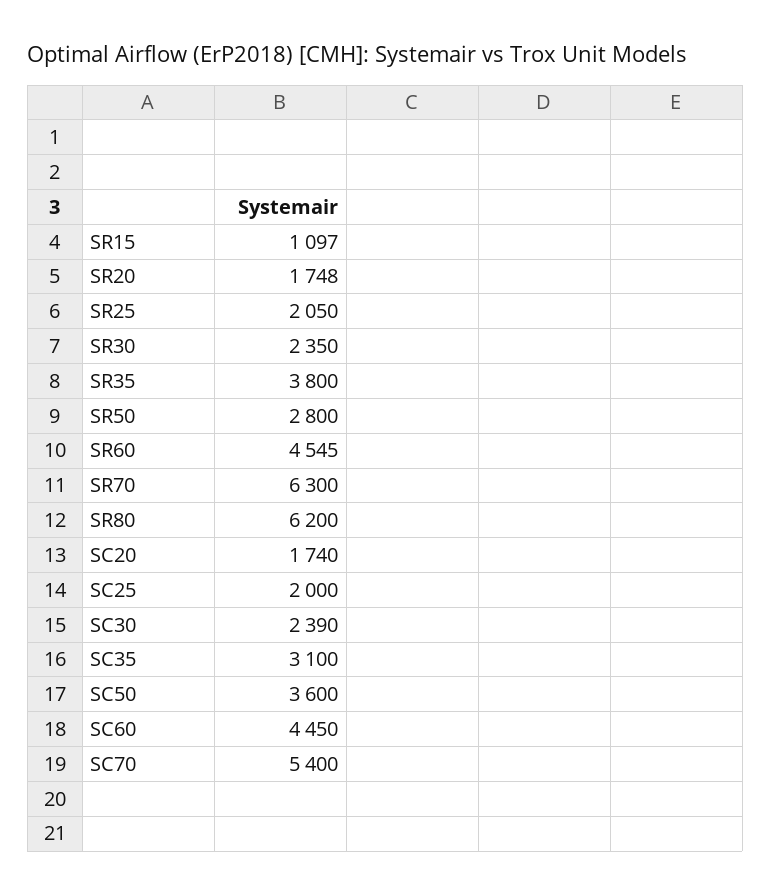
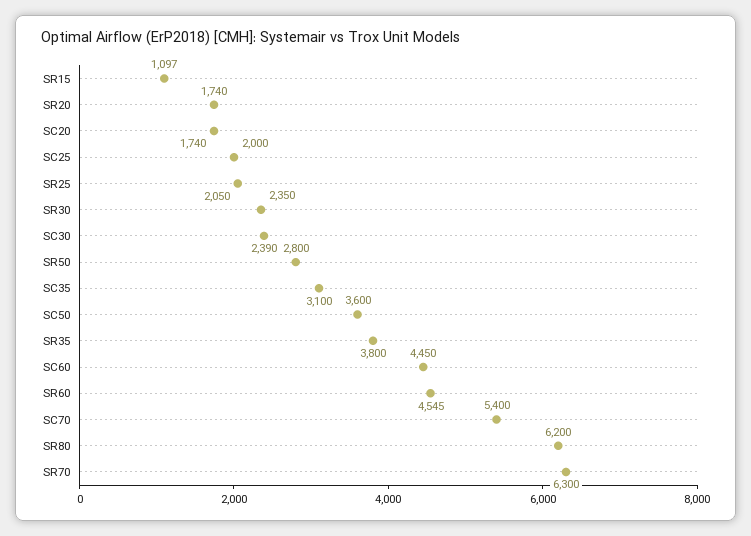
  {
    "SR15": 1097,
-   "SR20": 1748,
+   "SR20": 1740,
    "SR25": 2050,
    "SR30": 2350,
    "SR35": 3800,
    "SR50": 2800,
    "SR60": 4545,
    "SR70": 6300,
    "SR80": 6200,
    "SC20": 1740,
    "SC25": 2000,
    "SC30": 2390,
    "SC35": 3100,
    "SC50": 3600,
    "SC60": 4450,
    "SC70": 5400
  }

